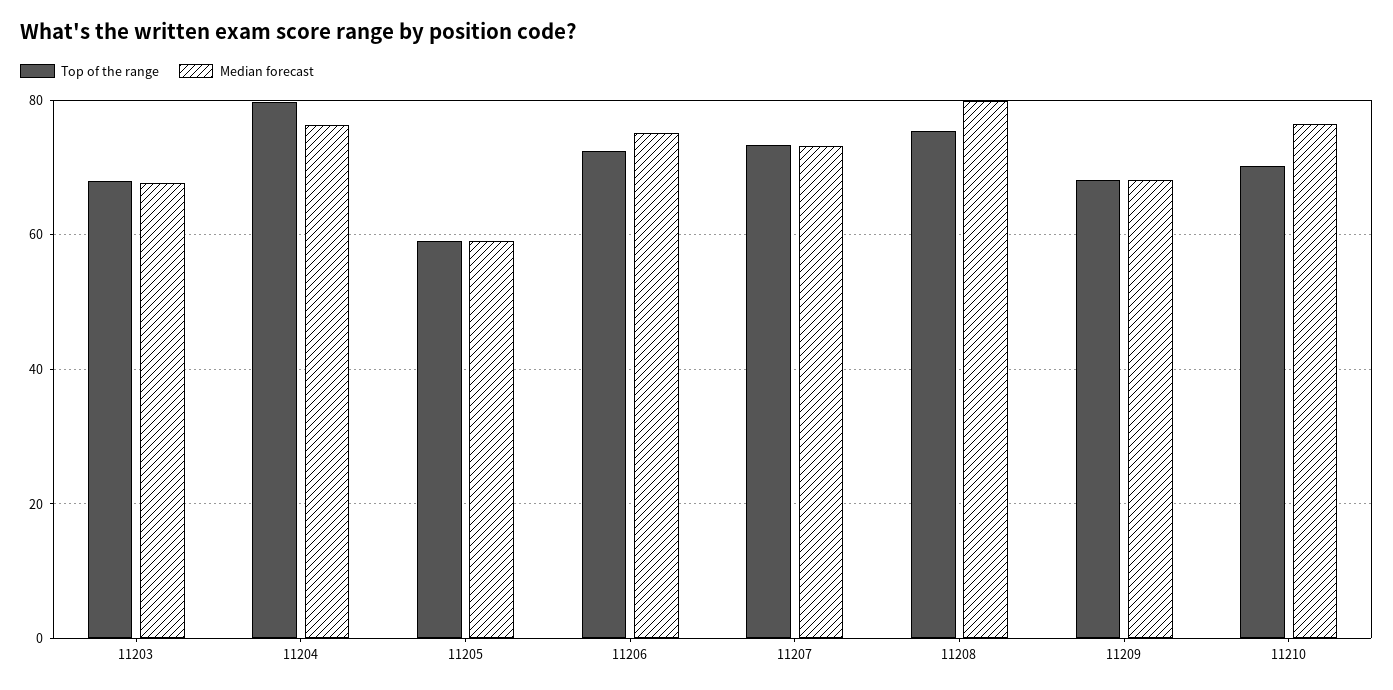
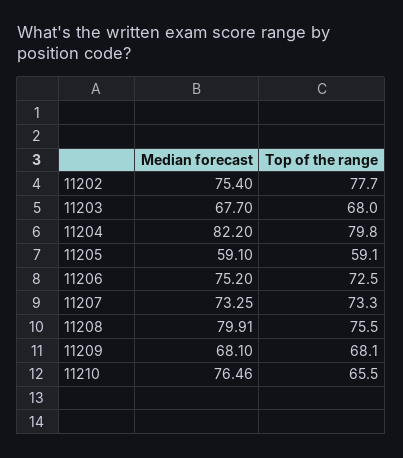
  {
    "Top of the range": {
      "11203": 68,
      "11204": 79.8,
      "11205": 59.1,
      "11206": 72.5,
      "11207": 73.3,
      "11208": 75.5,
      "11209": 68.1,
-     "11210": 70
+     "11210": 65.5,
+     "11202": 77.7
    },
    "Median forecast": {
      "11203": 67.7,
-     "11204": 76,
+     "11204": 82.2,
      "11205": 59.1,
      "11206": 75.2,
      "11207": 73.25,
      "11208": 79.91,
      "11209": 68.1,
-     "11210": 76.46
+     "11210": 76.46,
+     "11202": 75.4
    }
  }

